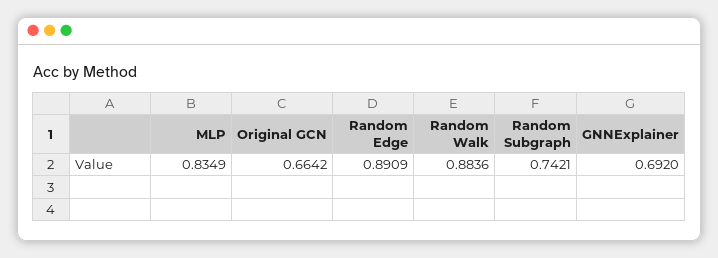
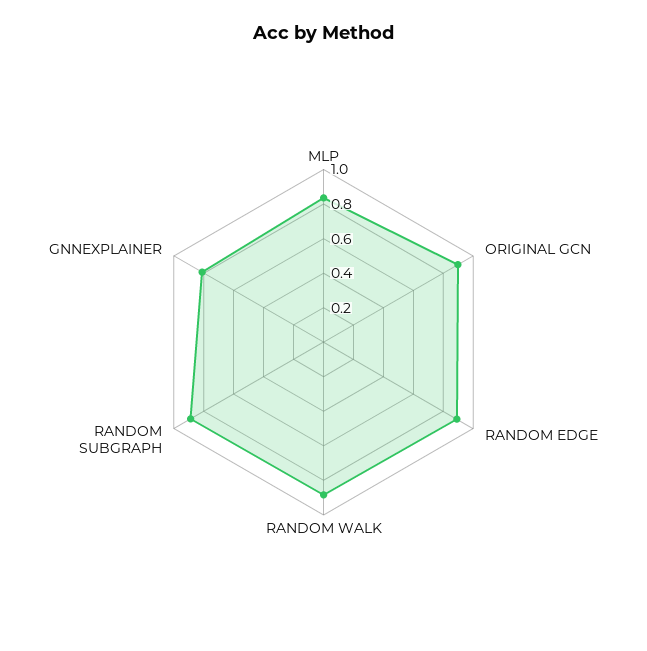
  {
    "MLP": 0.8349,
-   "Original GCN": 0.6642,
+   "Original GCN": 0.9,
    "Random Edge": 0.8909,
    "Random Walk": 0.8836,
-   "Random Subgraph": 0.7421,
+   "Random Subgraph": 0.9,
-   "GNNExplainer": 0.692
+   "GNNExplainer": 0.8
  }

